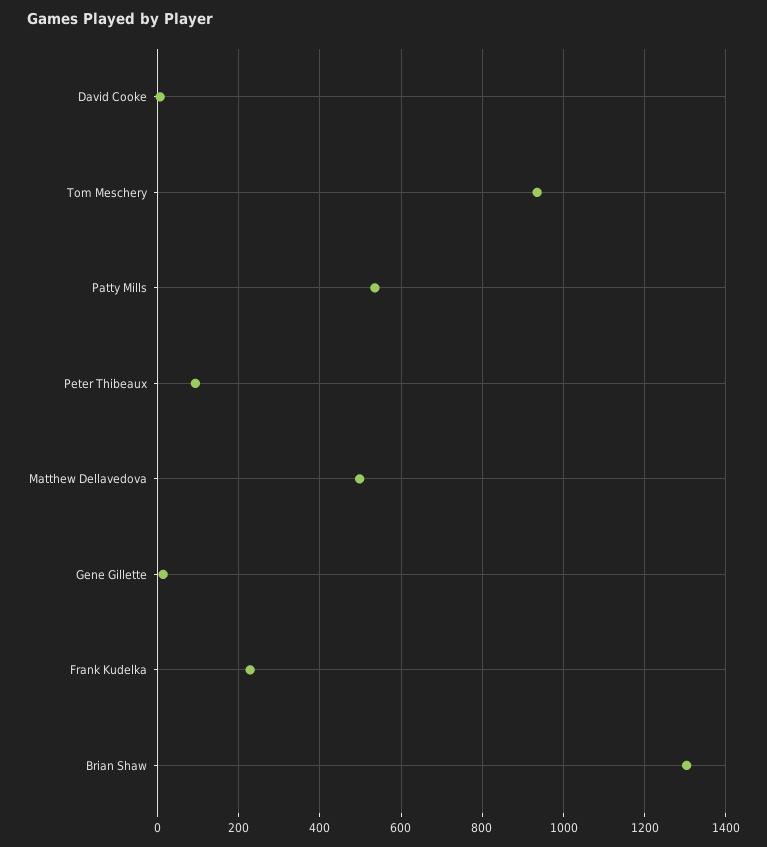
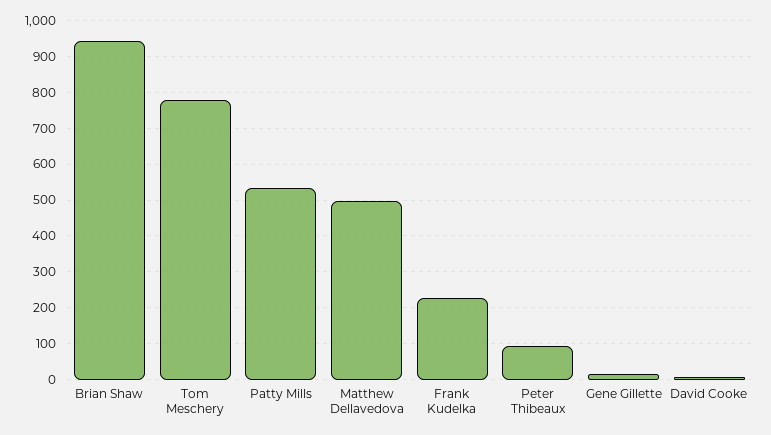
  {
    "David Cooke": 0,
-   "Tom Meschery": 940,
+   "Tom Meschery": 780,
    "Patty Mills": 540,
    "Peter Thibeaux": 100,
    "Matthew Dellavedova": 500,
    "Gene Gillette": 20,
    "Frank Kudelka": 220,
-   "Brian Shaw": 1300
+   "Brian Shaw": 940
  }

